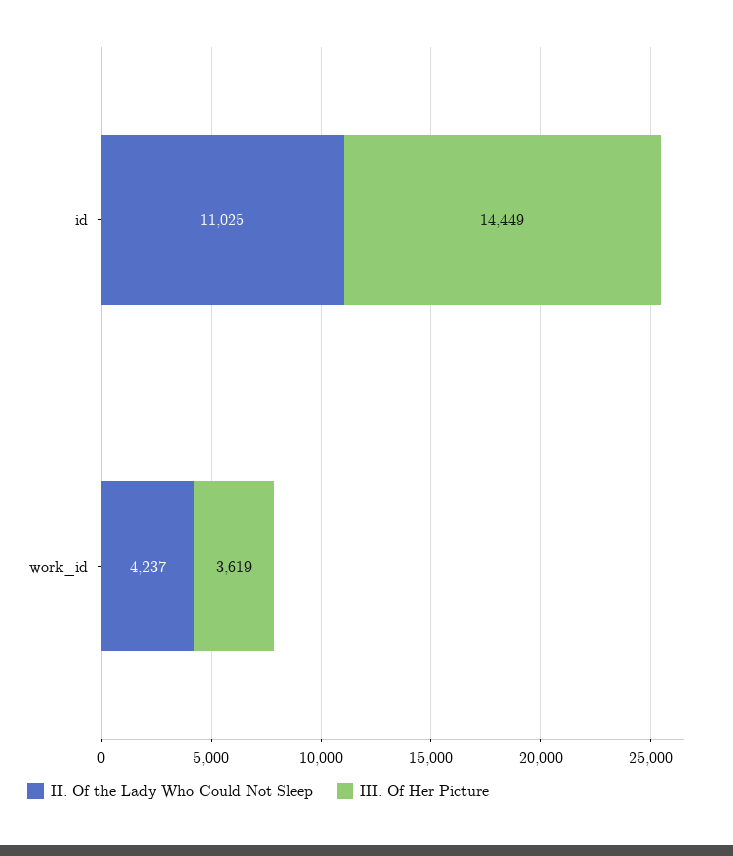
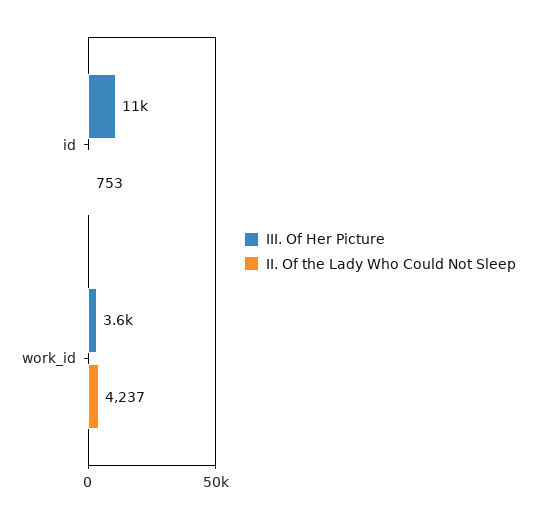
  {
    "II. Of the Lady Who Could Not Sleep": {
-     "id": 11025,
+     "id": 753,
      "work_id": 4237
    },
    "III. Of Her Picture": {
-     "id": 14449,
+     "id": 11000,
      "work_id": 3619
    }
  }

